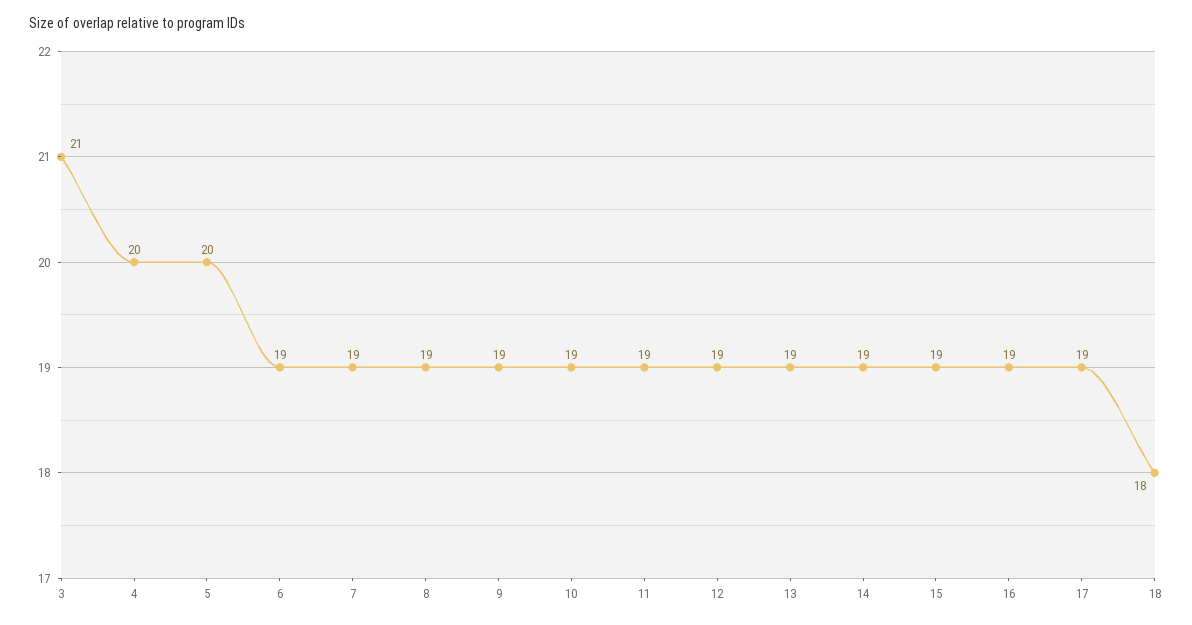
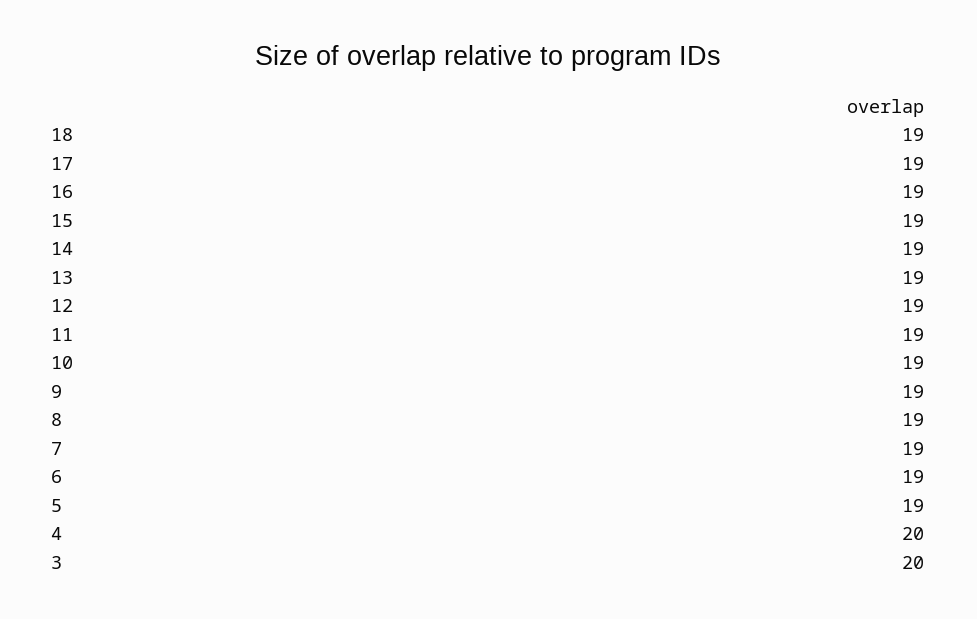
  {
-   "3": 21,
+   "3": 20,
    "4": 20,
-   "5": 20,
+   "5": 19,
    "6": 19,
    "7": 19,
    "8": 19,
    "9": 19,
    "10": 19,
    "11": 19,
    "12": 19,
    "13": 19,
    "14": 19,
    "15": 19,
    "16": 19,
    "17": 19,
-   "18": 18
+   "18": 19
  }

